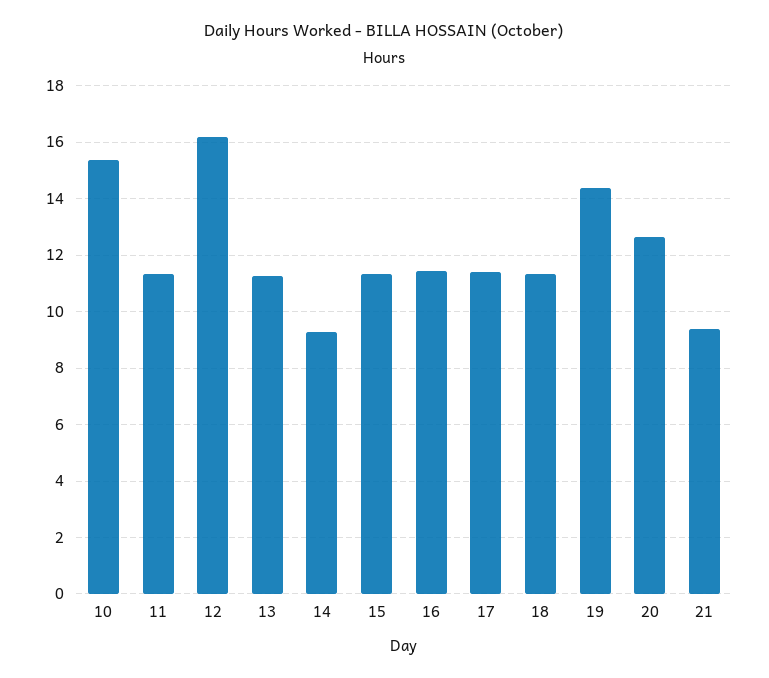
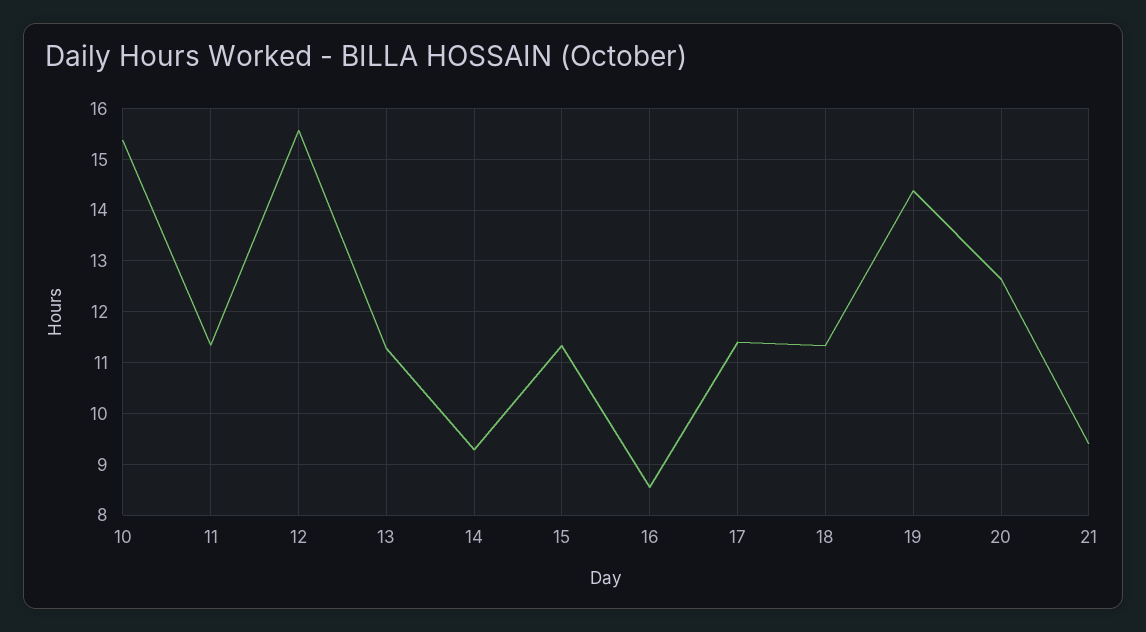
  {
    "10": 15.4,
    "11": 11.4,
-   "12": 16.25,
+   "12": 15.6,
    "13": 11.2,
    "14": 9.2,
    "15": 11.4,
-   "16": 11.5,
+   "16": 8.6,
    "17": 11.4,
    "18": 11.4,
    "19": 14.4,
    "20": 12.6,
    "21": 9.4
  }

